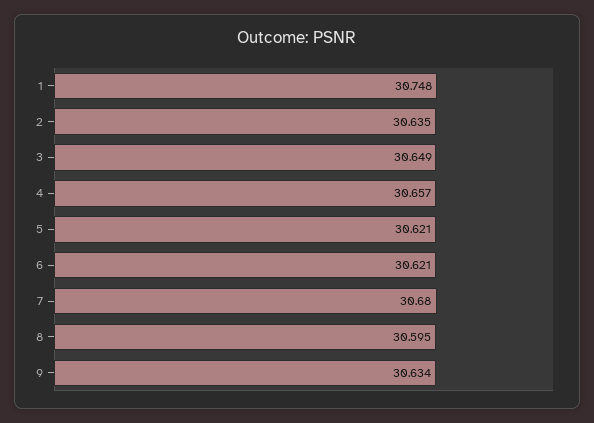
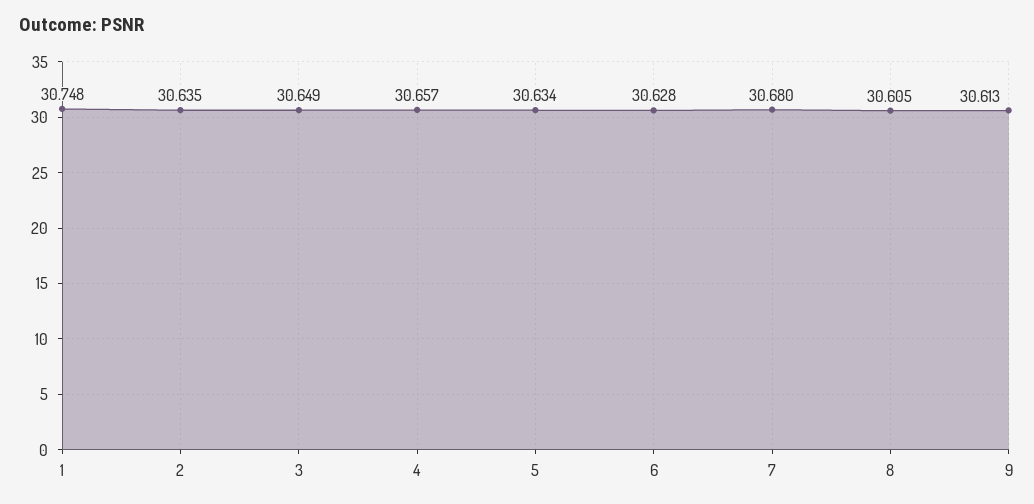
  {
    "1": 30.748,
    "2": 30.635,
    "3": 30.649,
    "4": 30.657,
-   "5": 30.621,
+   "5": 30.634,
-   "6": 30.621,
+   "6": 30.628,
    "7": 30.68,
-   "8": 30.595,
+   "8": 30.605,
-   "9": 30.634
+   "9": 30.613
  }

